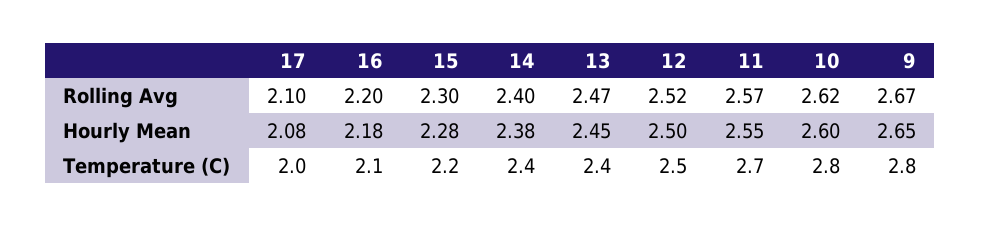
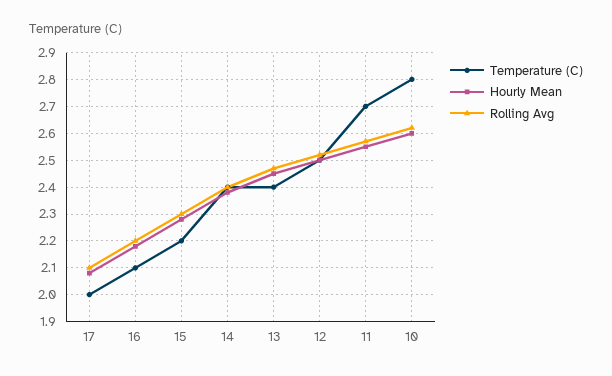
  {
    "Rolling Avg": {
      "17": 2.1,
      "16": 2.2,
      "15": 2.3,
      "14": 2.4,
      "13": 2.47,
      "12": 2.52,
      "11": 2.57,
-     "10": 2.62,
+     "10": 2.62
-     "9": 2.67
    },
    "Hourly Mean": {
      "17": 2.08,
      "16": 2.18,
      "15": 2.28,
      "14": 2.38,
      "13": 2.45,
      "12": 2.5,
      "11": 2.55,
-     "10": 2.6,
+     "10": 2.6
-     "9": 2.65
    },
    "Temperature (C)": {
      "17": 2,
      "16": 2.1,
      "15": 2.2,
      "14": 2.4,
      "13": 2.4,
      "12": 2.5,
      "11": 2.7,
-     "10": 2.8,
+     "10": 2.8
-     "9": 2.8
    }
  }

